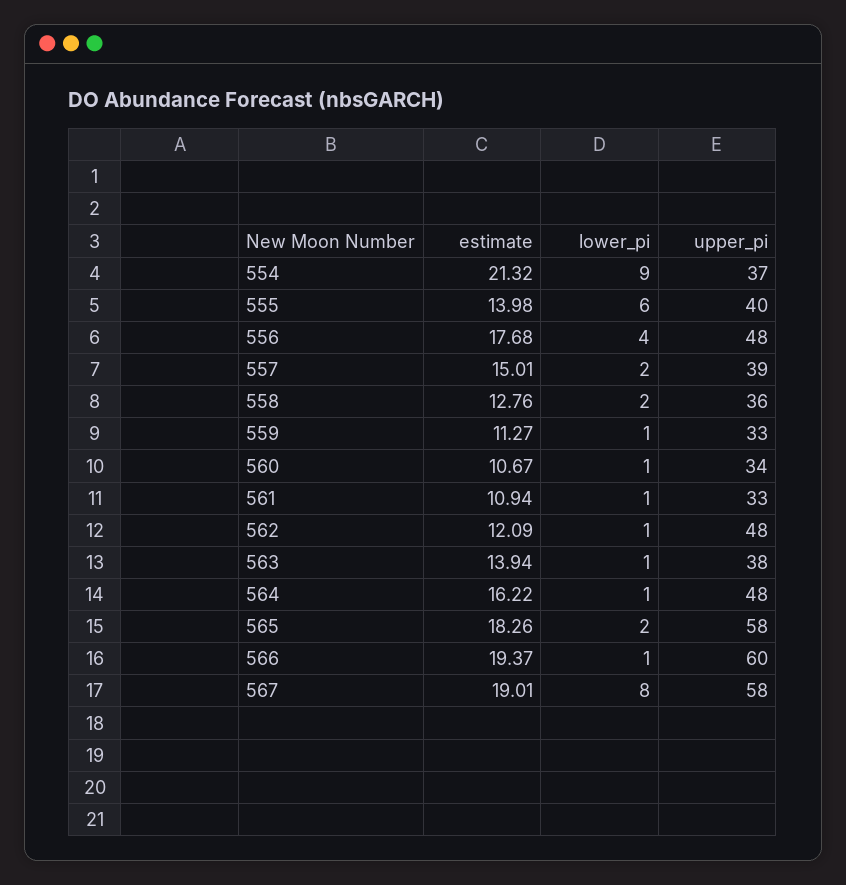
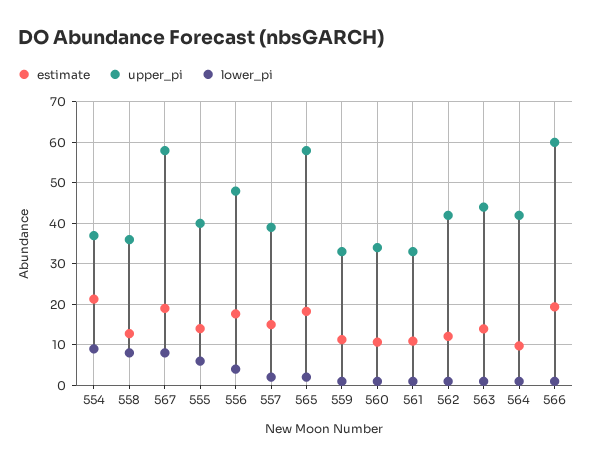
  {
    "estimate": {
      "554": 21.32,
      "555": 13.98,
      "556": 17.68,
      "557": 15.01,
      "558": 12.76,
      "559": 11.27,
      "560": 10.67,
      "561": 10.94,
      "562": 12.09,
      "563": 13.94,
-     "564": 16.22,
+     "564": 10,
      "565": 18.26,
      "566": 19.37,
      "567": 19.01
    },
    "lower_pi": {
      "554": 9,
      "555": 6,
      "556": 4,
      "557": 2,
-     "558": 2,
+     "558": 8,
      "559": 1,
      "560": 1,
      "561": 1,
      "562": 1,
      "563": 1,
      "564": 1,
      "565": 2,
      "566": 1,
      "567": 8
    },
    "upper_pi": {
      "554": 37,
      "555": 40,
      "556": 48,
      "557": 39,
      "558": 36,
      "559": 33,
      "560": 34,
      "561": 33,
-     "562": 48,
+     "562": 42,
-     "563": 38,
+     "563": 44,
-     "564": 48,
+     "564": 42,
      "565": 58,
      "566": 60,
      "567": 58
    }
  }

